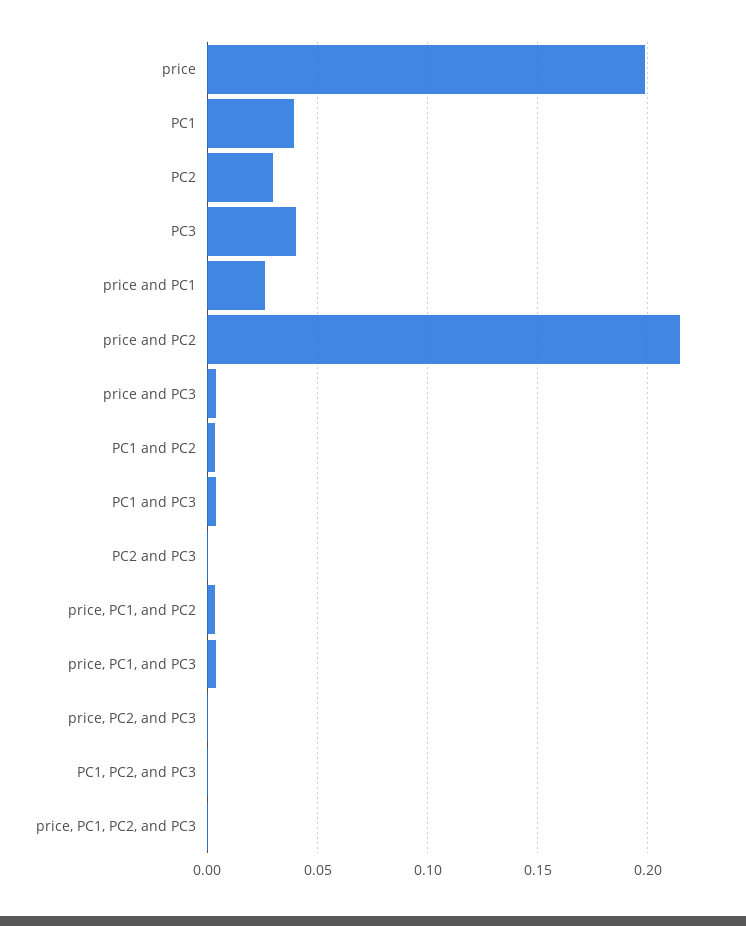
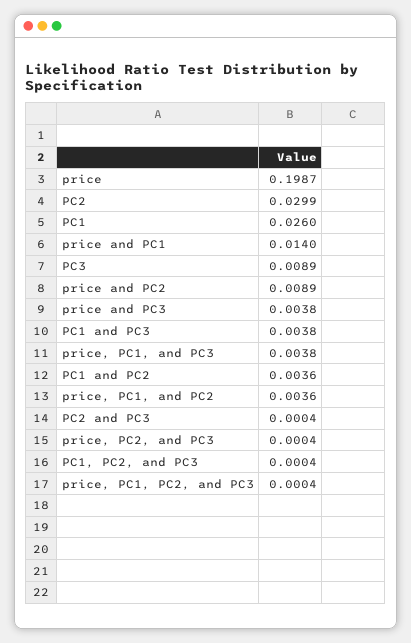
  {
    "price": 0.1987,
-   "PC1": 0.04,
+   "PC1": 0.026,
    "PC2": 0.0299,
-   "PC3": 0.04,
+   "PC3": 0.0089,
-   "price and PC1": 0.025,
+   "price and PC1": 0.014,
-   "price and PC2": 0.215,
+   "price and PC2": 0.0089,
    "price and PC3": 0.0038,
    "PC1 and PC2": 0.0036,
    "PC1 and PC3": 0.0038,
    "PC2 and PC3": 0.0004,
    "price, PC1, and PC2": 0.0036,
    "price, PC1, and PC3": 0.0038,
    "price, PC2, and PC3": 0.0004,
    "PC1, PC2, and PC3": 0.0004,
    "price, PC1, PC2, and PC3": 0.0004
  }

